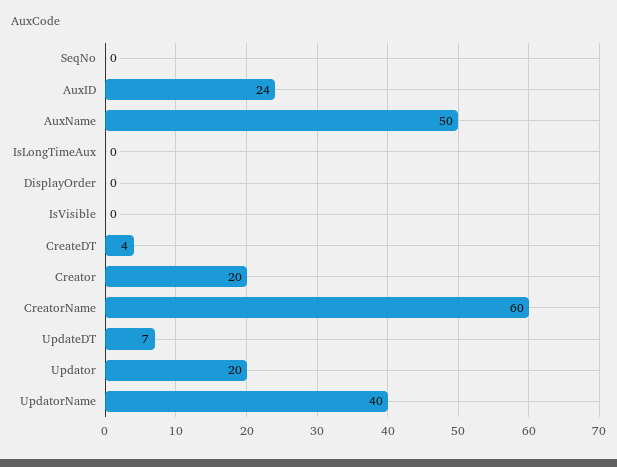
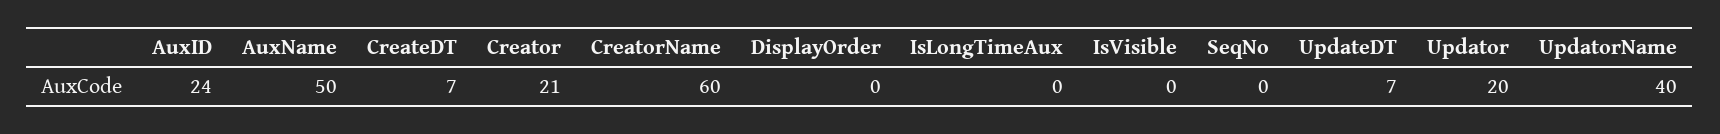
  {
    "SeqNo": 0,
    "AuxID": 24,
    "AuxName": 50,
    "IsLongTimeAux": 0,
    "DisplayOrder": 0,
    "IsVisible": 0,
-   "CreateDT": 4,
+   "CreateDT": 7,
-   "Creator": 20,
+   "Creator": 21,
    "CreatorName": 60,
    "UpdateDT": 7,
    "Updator": 20,
    "UpdatorName": 40
  }

